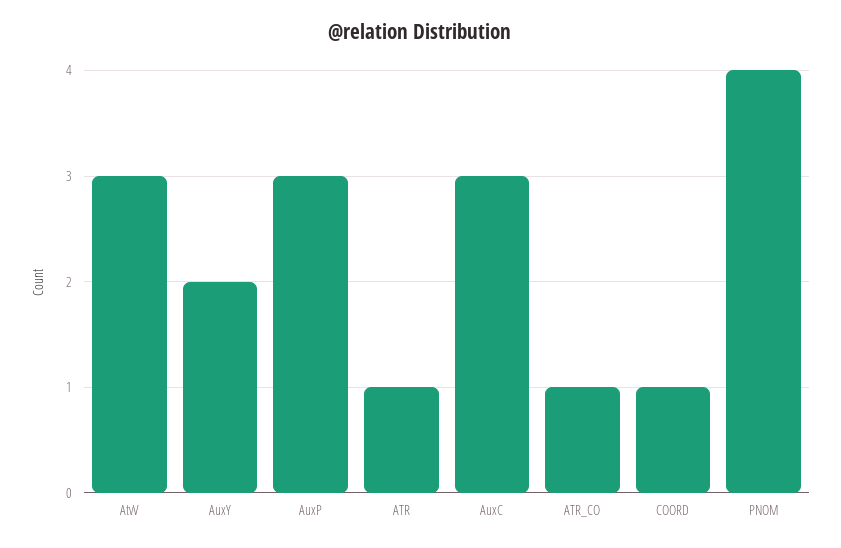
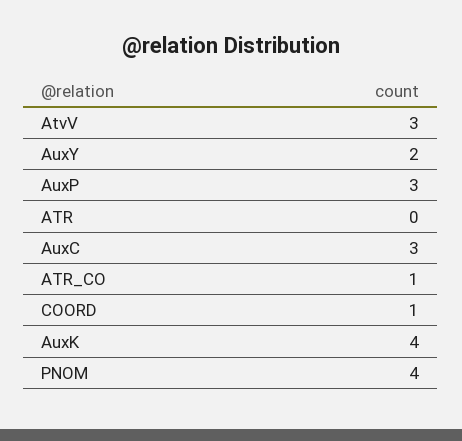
  {
    "AtvV": 3,
    "AuxY": 2,
    "AuxP": 3,
-   "ATR": 1,
+   "ATR": 0,
    "AuxC": 3,
    "ATR_CO": 1,
    "COORD": 1,
-   "PNOM": 4
+   "PNOM": 4,
+   "AuxK": 4
  }

